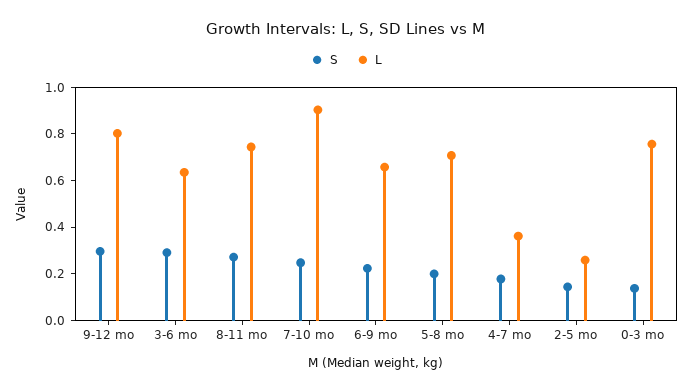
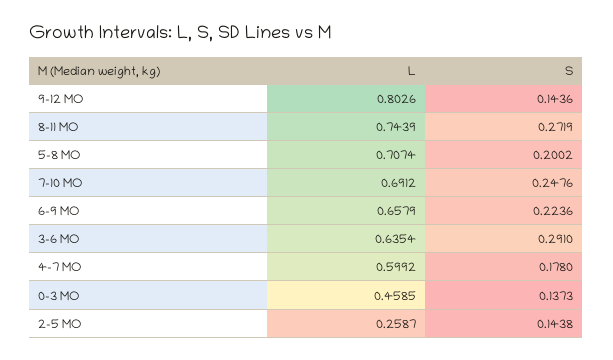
  {
    "S": {
-     "9-12 mo": 0.3,
+     "9-12 mo": 0.1436,
      "3-6 mo": 0.291,
      "8-11 mo": 0.2719,
      "7-10 mo": 0.2476,
      "6-9 mo": 0.2236,
      "5-8 mo": 0.2002,
      "4-7 mo": 0.178,
      "2-5 mo": 0.1438,
      "0-3 mo": 0.1373
    },
    "L": {
      "9-12 mo": 0.8026,
      "3-6 mo": 0.6354,
      "8-11 mo": 0.7439,
-     "7-10 mo": 0.9,
+     "7-10 mo": 0.6912,
      "6-9 mo": 0.6579,
      "5-8 mo": 0.7074,
-     "4-7 mo": 0.35,
+     "4-7 mo": 0.5992,
      "2-5 mo": 0.2587,
-     "0-3 mo": 0.75
+     "0-3 mo": 0.4585
    }
  }

